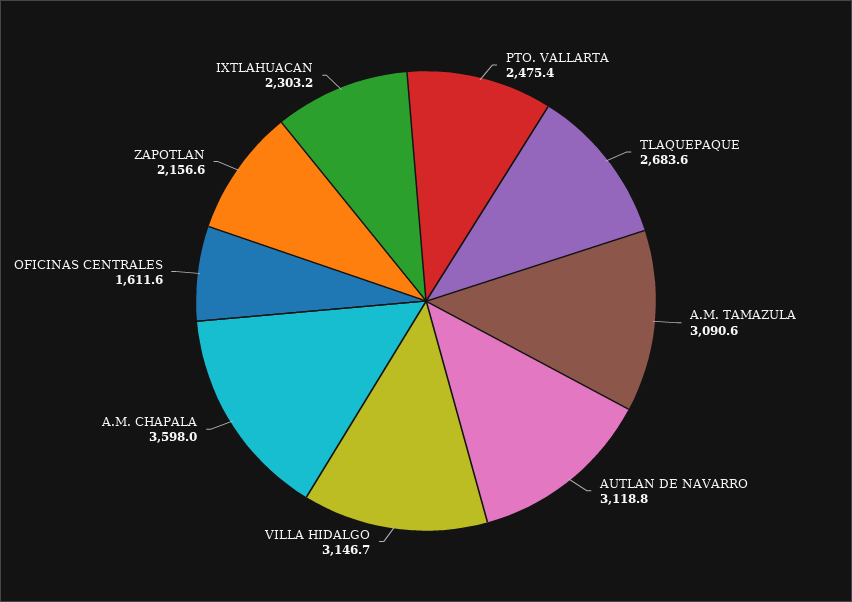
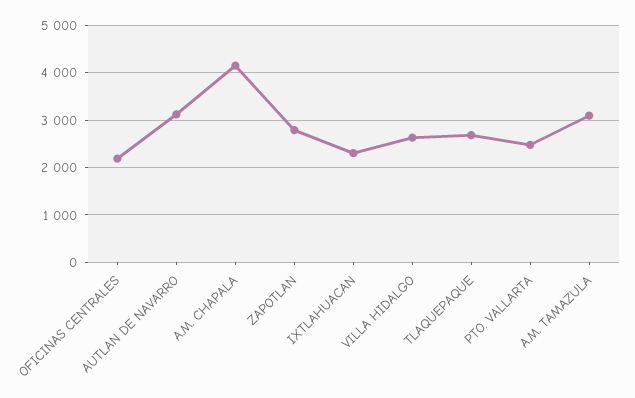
  {
    "PTO. VALLARTA": 2475.4,
    "TLAQUEPAQUE": 2683.6,
    "A.M. TAMAZULA": 3090.6,
    "AUTLAN DE NAVARRO": 3118.8,
-   "VILLA HIDALGO": 3146.7,
+   "VILLA HIDALGO": 2600,
-   "A.M. CHAPALA": 3598,
+   "A.M. CHAPALA": 4200,
-   "OFICINAS CENTRALES": 1611.6,
+   "OFICINAS CENTRALES": 2200,
-   "ZAPOTLAN": 2156.6,
+   "ZAPOTLAN": 2800,
    "IXTLAHUACAN": 2303.2
  }

